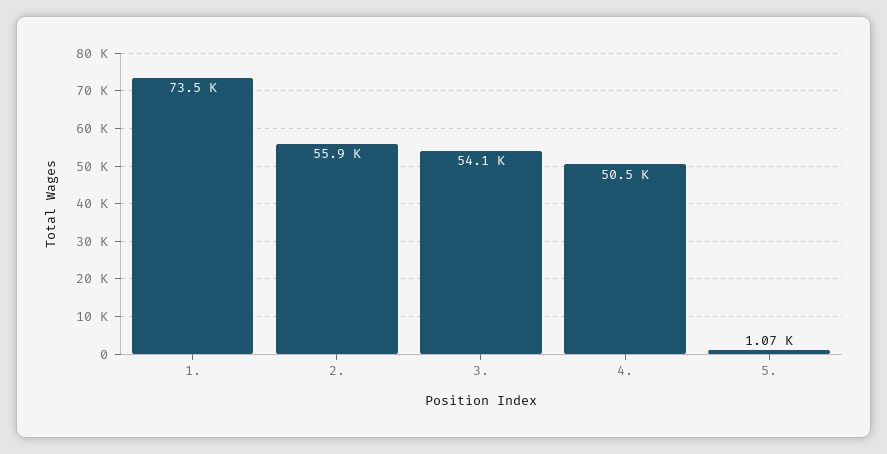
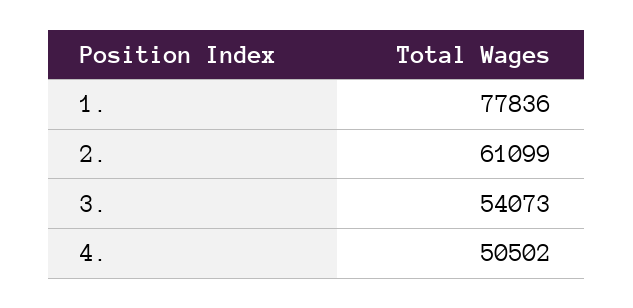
  {
-   "1.": 73500,
+   "1.": 77836,
-   "2.": 55900,
+   "2.": 61099,
    "3.": 54073,
-   "4.": 50502,
+   "4.": 50502
-   "5.": 1070
  }

